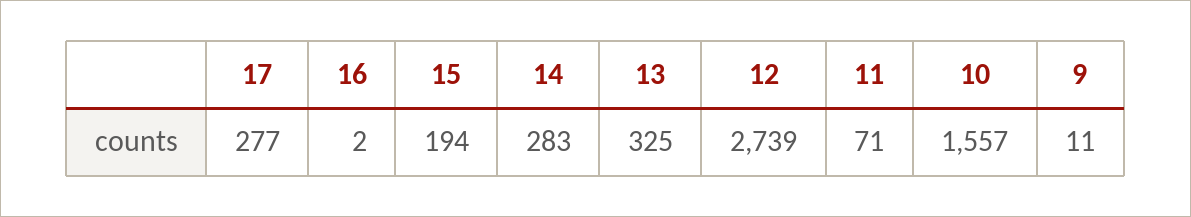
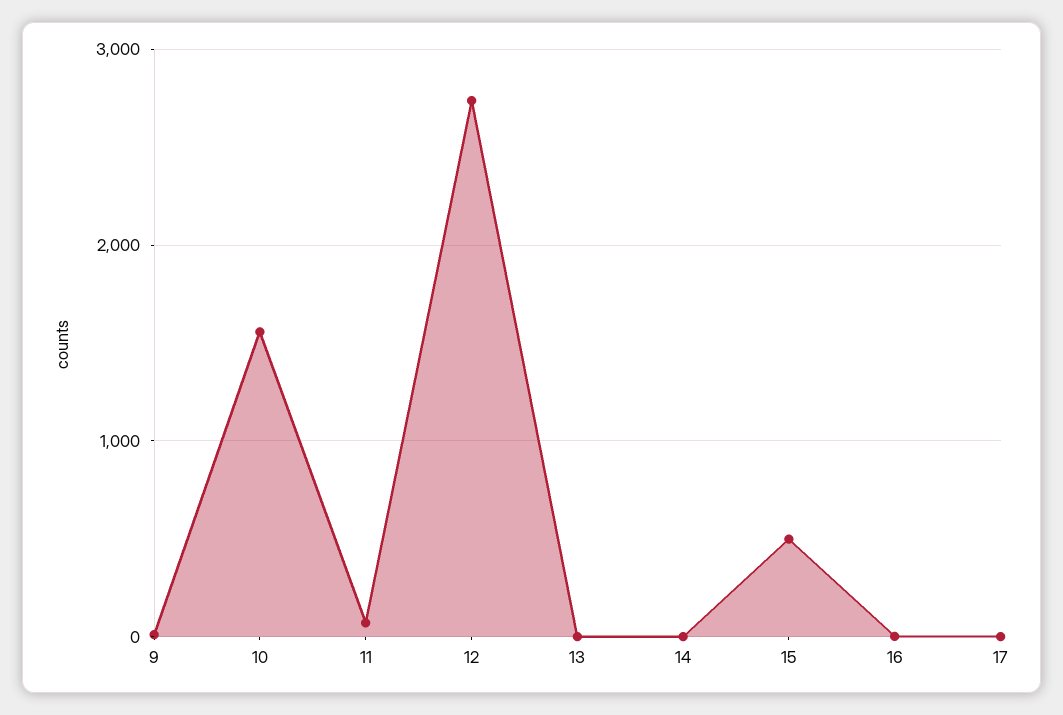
  {
-   "17": 277,
+   "17": 0,
    "16": 2,
-   "15": 194,
+   "15": 500,
-   "14": 283,
+   "14": 0,
-   "13": 325,
+   "13": 0,
    "12": 2739,
    "11": 71,
    "10": 1557,
    "9": 11
  }

